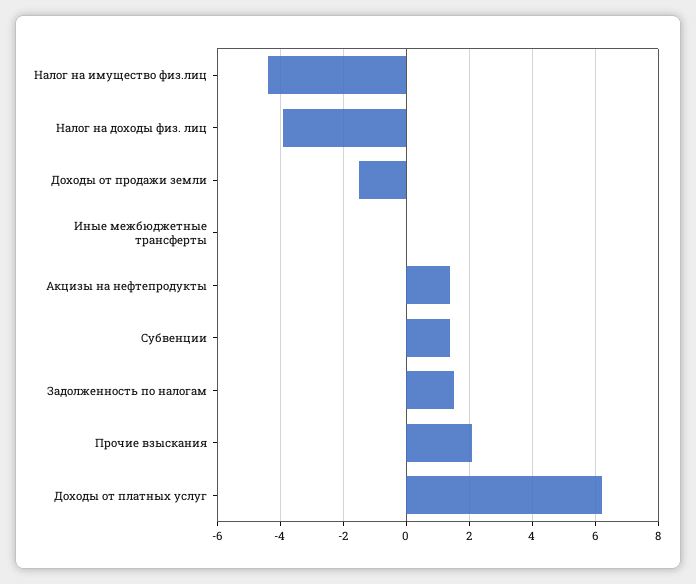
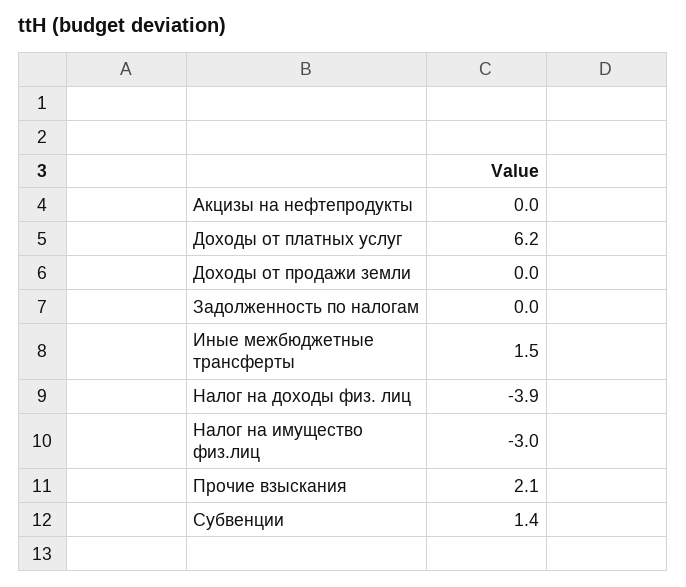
  {
-   "Налог на имущество физ.лиц": -4.5,
+   "Налог на имущество физ.лиц": -3,
    "Налог на доходы физ. лиц": -3.9,
-   "Доходы от продажи земли": -1.5,
+   "Доходы от продажи земли": 0,
-   "Иные межбюджетные трансферты": 0,
+   "Иные межбюджетные трансферты": 1.5,
-   "Акцизы на нефтепродукты": 1.5,
+   "Акцизы на нефтепродукты": 0,
    "Субвенции": 1.4,
-   "Задолженность по налогам": 1.5,
+   "Задолженность по налогам": 0,
    "Прочие взыскания": 2.1,
    "Доходы от платных услуг": 6.2
  }

